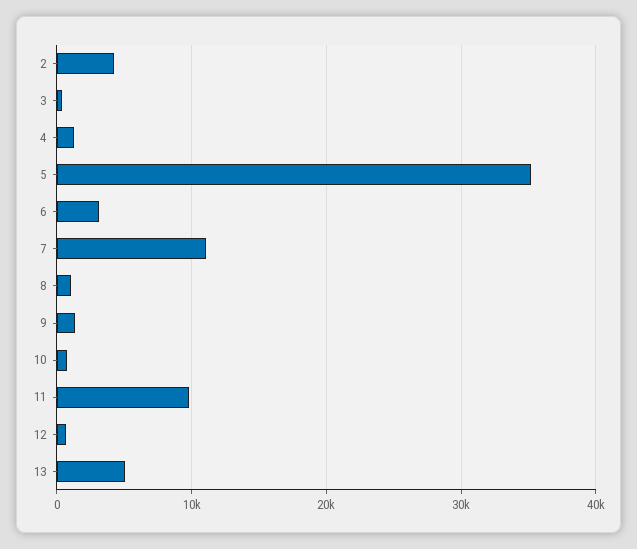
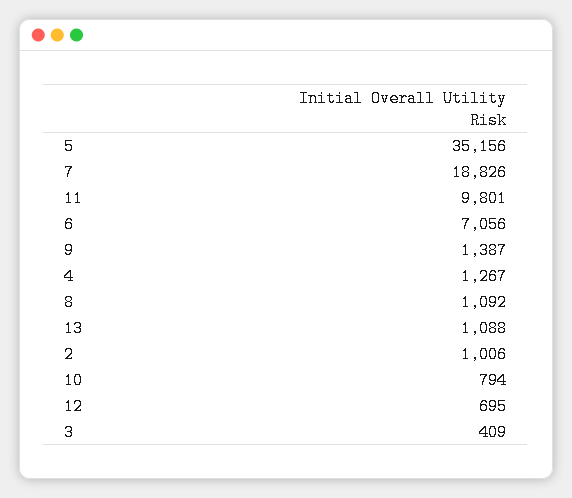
  {
-   "2": 4000,
+   "2": 1006,
    "3": 409,
    "4": 1267,
    "5": 35156,
-   "6": 3000,
+   "6": 7056,
-   "7": 11000,
+   "7": 18826,
    "8": 1092,
    "9": 1387,
    "10": 794,
    "11": 9801,
    "12": 695,
-   "13": 5000
+   "13": 1088
  }

